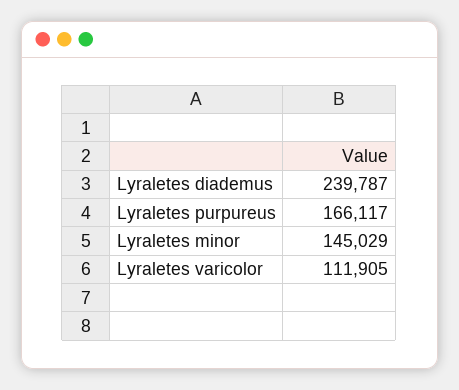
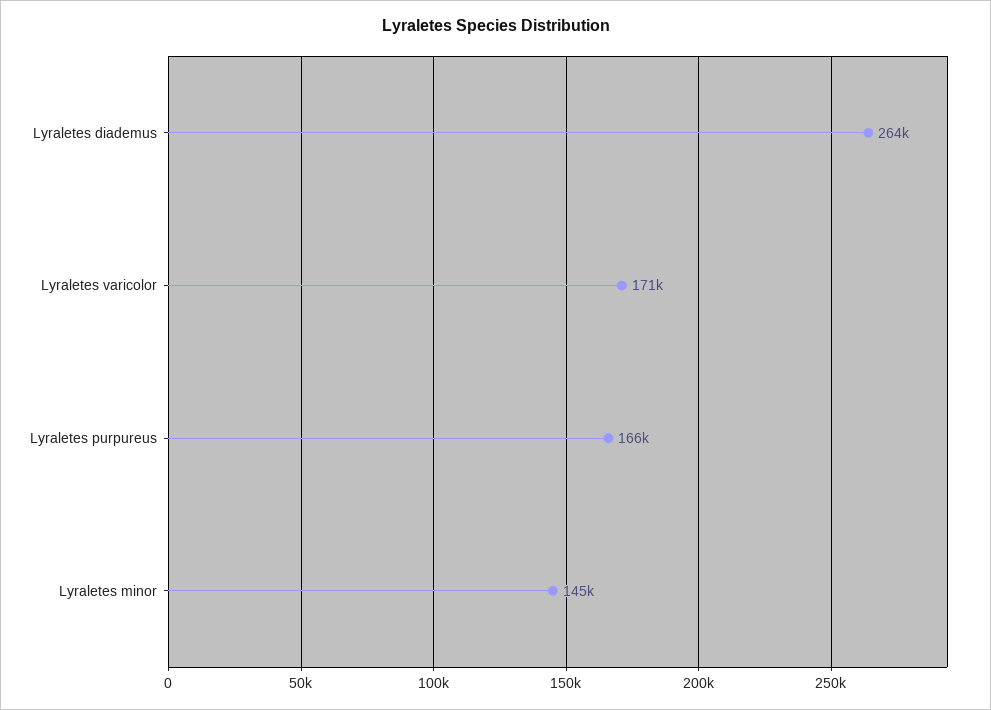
  {
-   "Lyraletes diademus": 239787,
+   "Lyraletes diademus": 264000,
    "Lyraletes purpureus": 166117,
    "Lyraletes minor": 145029,
-   "Lyraletes varicolor": 111905
+   "Lyraletes varicolor": 171000
  }

